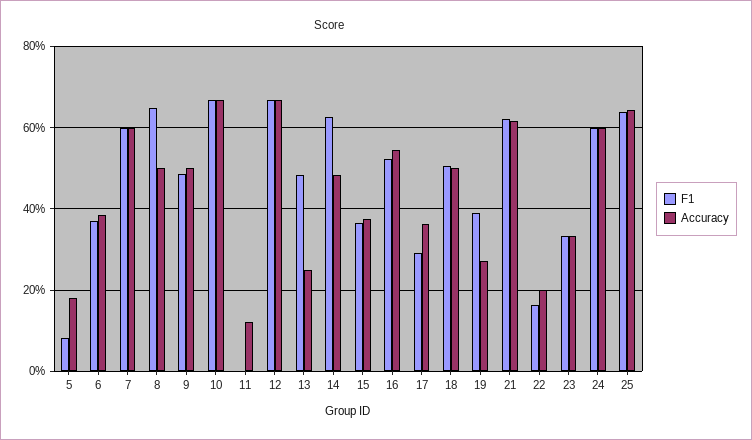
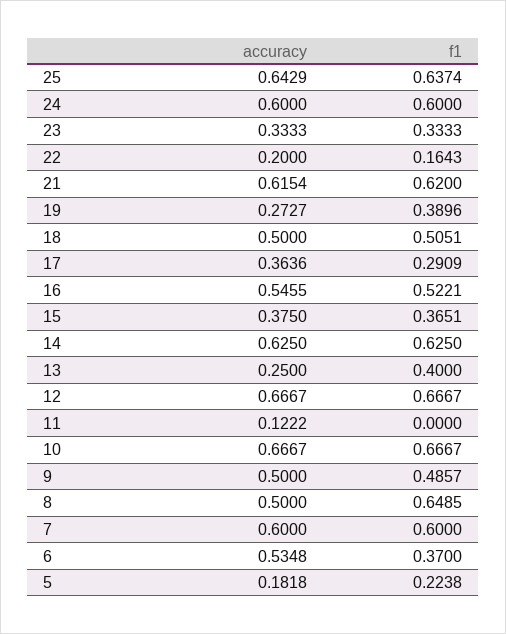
  {
    "F1": {
-     "5": 0.08,
+     "5": 0.2238,
      "6": 0.37,
      "7": 0.6,
      "8": 0.6485,
      "9": 0.4857,
      "10": 0.6667,
      "11": 0,
      "12": 0.6667,
-     "13": 0.48,
+     "13": 0.4,
      "14": 0.625,
      "15": 0.3651,
      "16": 0.5221,
      "17": 0.2909,
      "18": 0.5051,
      "19": 0.3896,
      "21": 0.62,
      "22": 0.1643,
      "23": 0.3333,
      "24": 0.6,
      "25": 0.6374
    },
    "Accuracy": {
      "5": 0.1818,
-     "6": 0.38,
+     "6": 0.5348,
      "7": 0.6,
      "8": 0.5,
      "9": 0.5,
      "10": 0.6667,
      "11": 0.1222,
      "12": 0.6667,
      "13": 0.25,
-     "14": 0.48,
+     "14": 0.625,
      "15": 0.375,
      "16": 0.5455,
      "17": 0.3636,
      "18": 0.5,
      "19": 0.2727,
      "21": 0.6154,
      "22": 0.2,
      "23": 0.3333,
      "24": 0.6,
      "25": 0.6429
    }
  }

